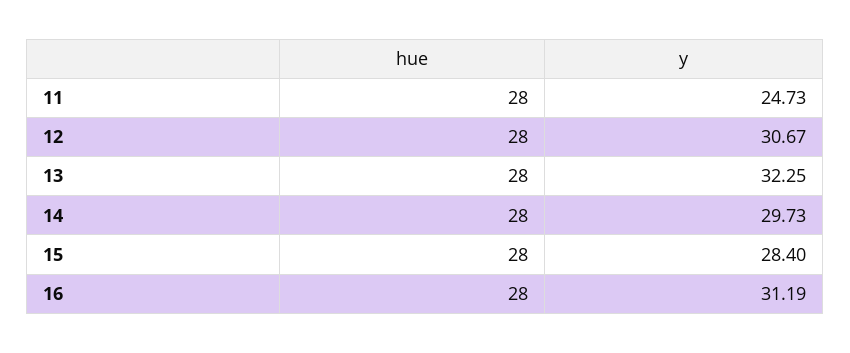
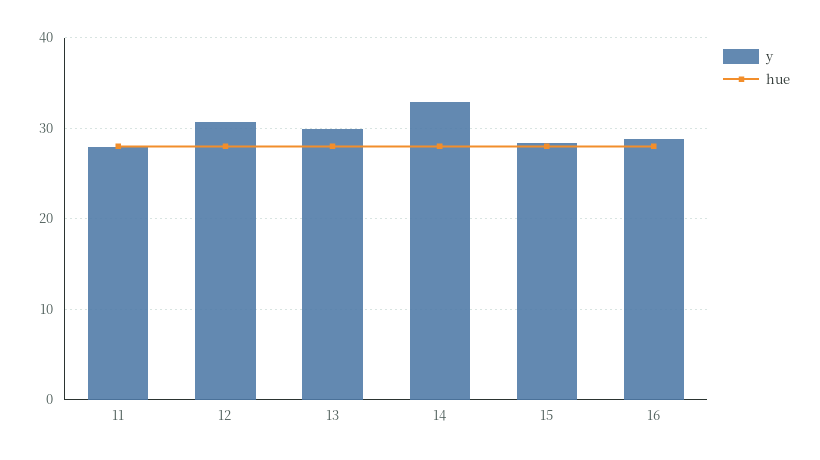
  {
    "hue": {
      "11": 28,
      "12": 28,
      "13": 28,
      "14": 28,
      "15": 28,
      "16": 28
    },
    "y": {
-     "11": 24.73,
+     "11": 28,
      "12": 30.67,
-     "13": 32.25,
+     "13": 30,
-     "14": 29.73,
+     "14": 33,
      "15": 28.4,
-     "16": 31.19
+     "16": 29
    }
  }

